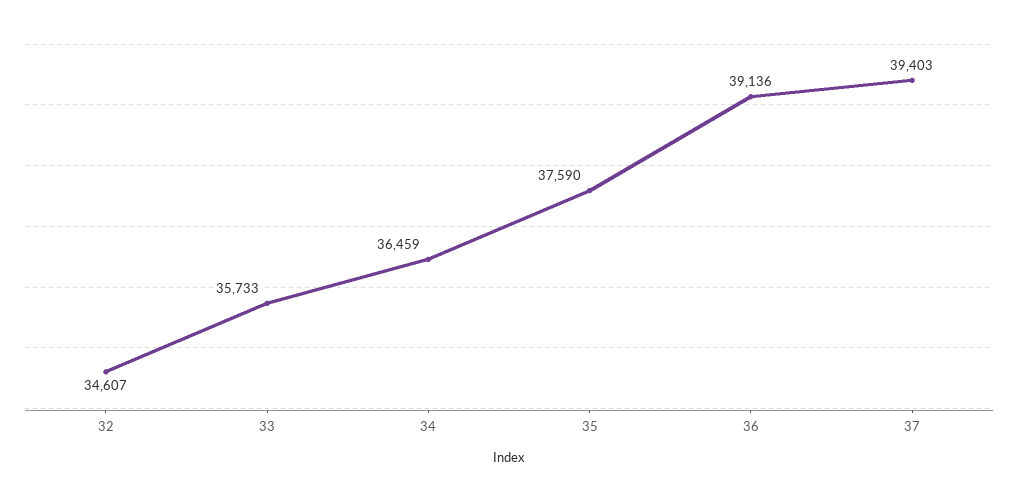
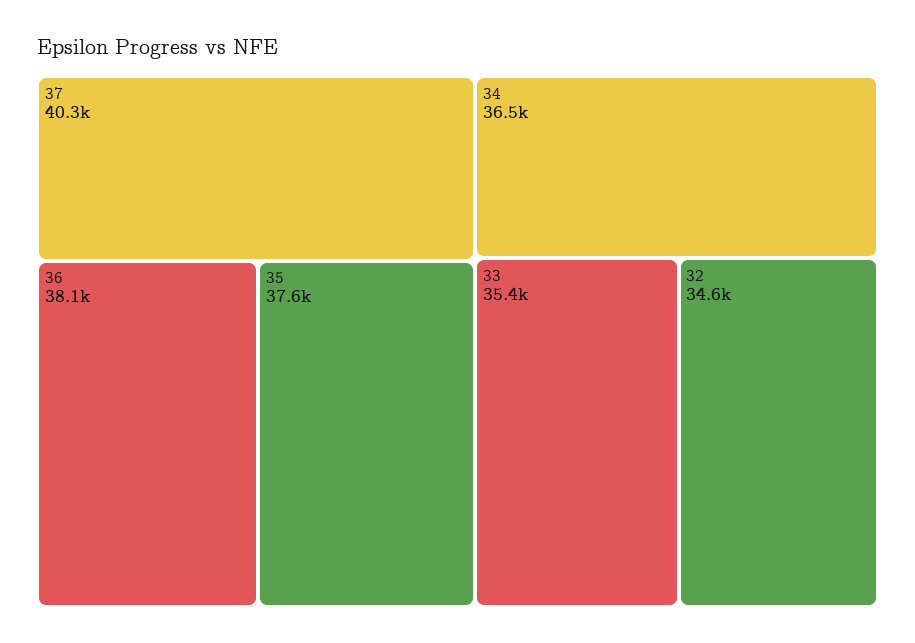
  {
    "32": 34607,
-   "33": 35733,
+   "33": 35400,
    "34": 36459,
    "35": 37590,
-   "36": 39136,
+   "36": 38100,
-   "37": 39403
+   "37": 40300
  }

